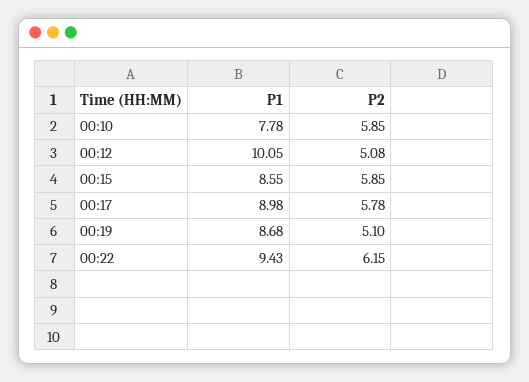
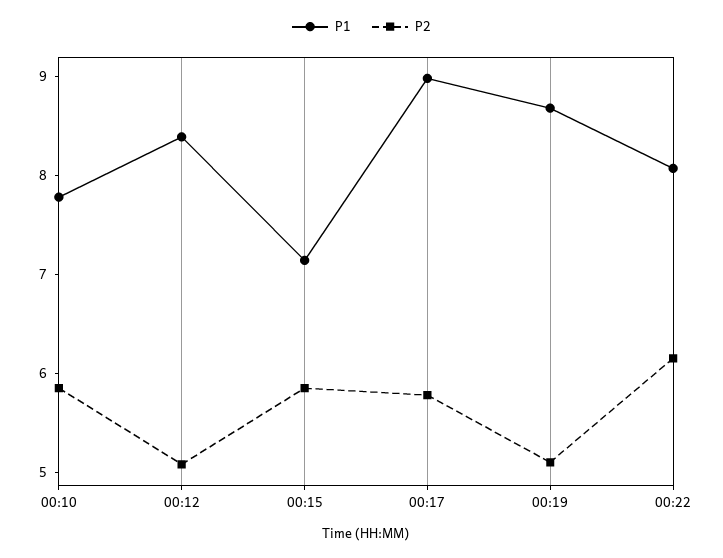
  {
    "P1": {
      "00:10": 7.78,
-     "00:12": 10.05,
+     "00:12": 8.4,
-     "00:15": 8.55,
+     "00:15": 7.2,
      "00:17": 8.98,
      "00:19": 8.68,
-     "00:22": 9.43
+     "00:22": 8
    },
    "P2": {
      "00:10": 5.85,
      "00:12": 5.08,
      "00:15": 5.85,
      "00:17": 5.78,
      "00:19": 5.1,
      "00:22": 6.15
    }
  }

